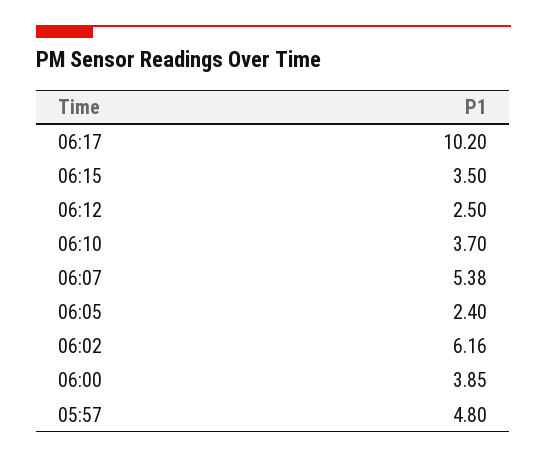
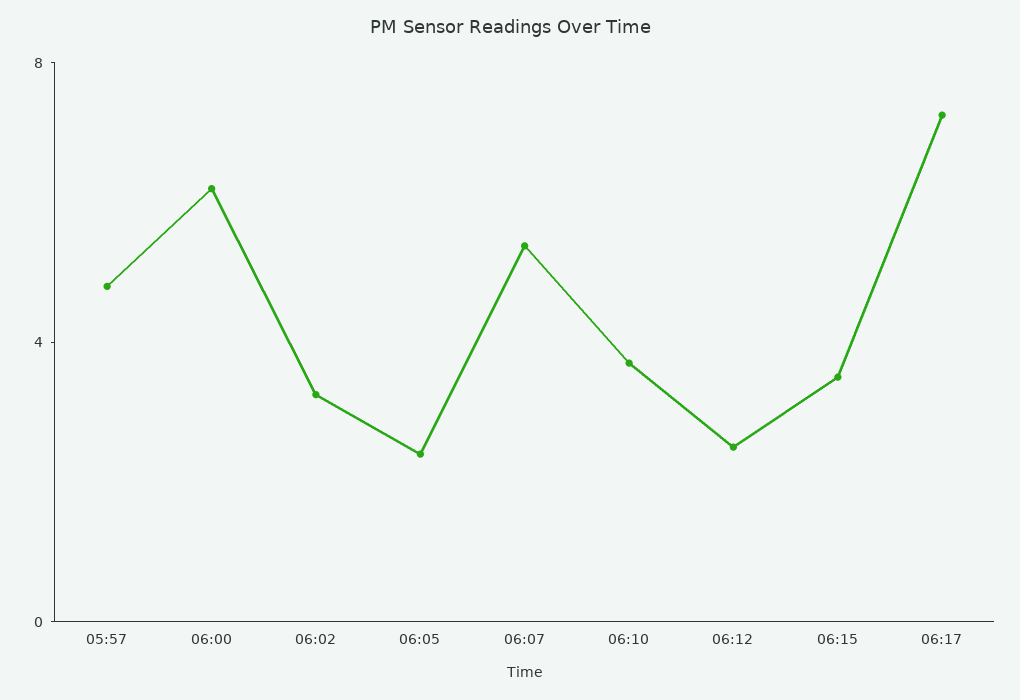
  {
-   "06:17": 10.2,
+   "06:17": 7,
    "06:15": 3.5,
    "06:12": 2.5,
    "06:10": 3.7,
    "06:07": 5.38,
    "06:05": 2.4,
-   "06:02": 6.16,
+   "06:02": 3,
-   "06:00": 3.85,
+   "06:00": 6,
    "05:57": 4.8
  }

